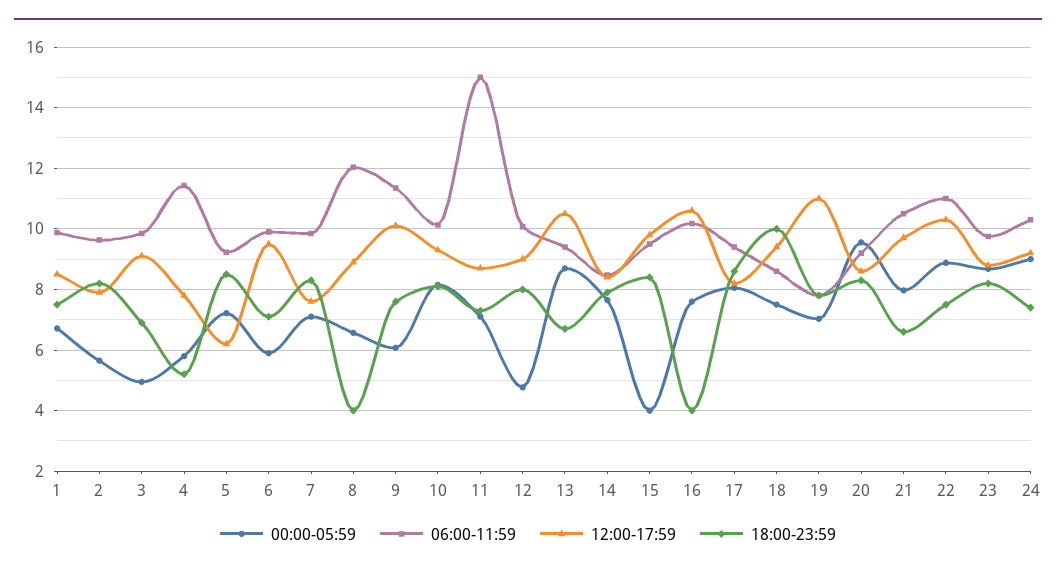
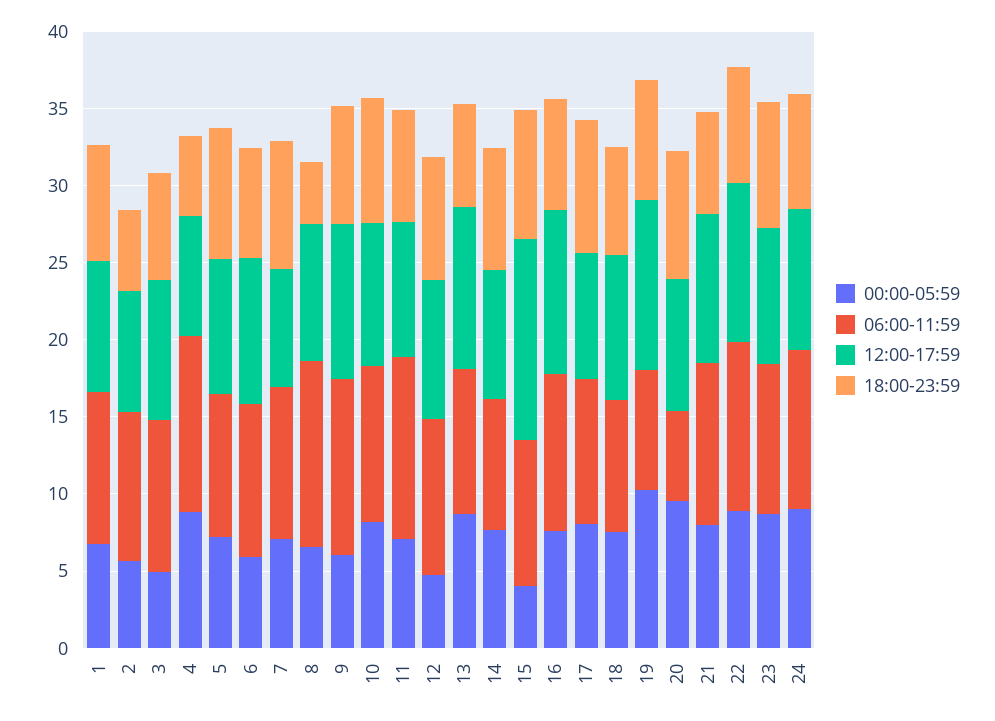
  {
    "00:00-05:59": {
      "1": 6.8,
      "2": 5.6,
      "3": 5,
-     "4": 5.8,
+     "4": 9,
      "5": 7.2,
      "6": 6,
      "7": 7.2,
      "8": 6.6,
      "9": 6,
      "10": 8.2,
      "11": 7.2,
      "12": 4.8,
      "13": 8.8,
      "14": 7.6,
      "15": 4,
      "16": 7.6,
      "17": 8,
      "18": 7.6,
-     "19": 7,
+     "19": 10,
      "20": 9.6,
      "21": 8,
      "22": 8.8,
      "23": 8.6,
      "24": 9
    },
    "06:00-11:59": {
      "1": 9.8,
      "2": 9.6,
      "3": 9.8,
      "4": 11.4,
      "5": 9.2,
      "6": 10,
      "7": 9.8,
      "8": 12,
      "9": 11.4,
      "10": 10.2,
-     "11": 15,
+     "11": 12,
      "12": 10,
      "13": 9.4,
      "14": 8.4,
      "15": 9.6,
      "16": 10.2,
      "17": 9.4,
      "18": 8.6,
      "19": 7.8,
-     "20": 9.2,
+     "20": 6,
      "21": 10.6,
      "22": 11,
      "23": 9.8,
      "24": 10.4
    },
    "12:00-17:59": {
      "1": 8.6,
      "2": 8,
      "3": 9.2,
      "4": 7.8,
-     "5": 6.2,
+     "5": 9,
      "6": 9.6,
      "7": 7.6,
      "8": 9,
      "9": 10.2,
      "10": 9.4,
      "11": 8.8,
      "12": 9,
      "13": 10.6,
      "14": 8.4,
-     "15": 9.8,
+     "15": 13,
      "16": 10.6,
      "17": 8.2,
      "18": 9.4,
      "19": 11,
      "20": 8.6,
      "21": 9.8,
      "22": 10.4,
      "23": 8.8,
      "24": 9.2
    },
    "18:00-23:59": {
      "1": 7.6,
-     "2": 8.2,
+     "2": 5,
      "3": 7,
      "4": 5.2,
      "5": 8.6,
      "6": 7.2,
      "7": 8.4,
      "8": 4,
      "9": 7.6,
      "10": 8.2,
      "11": 7.4,
      "12": 8,
      "13": 6.8,
      "14": 8,
      "15": 8.4,
-     "16": 4,
+     "16": 7,
      "17": 8.6,
-     "18": 10,
+     "18": 7,
      "19": 7.8,
      "20": 8.4,
      "21": 6.6,
      "22": 7.6,
      "23": 8.2,
      "24": 7.4
    }
  }

